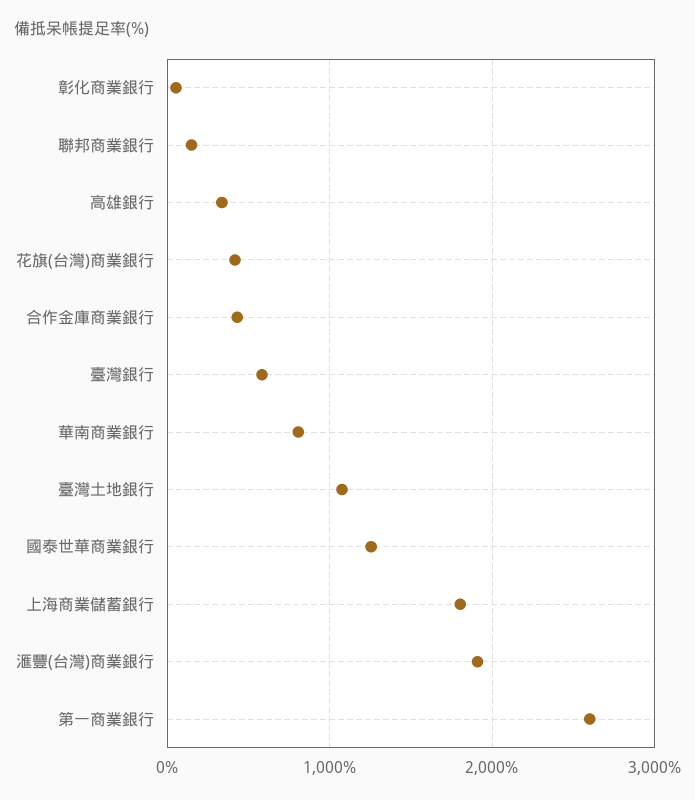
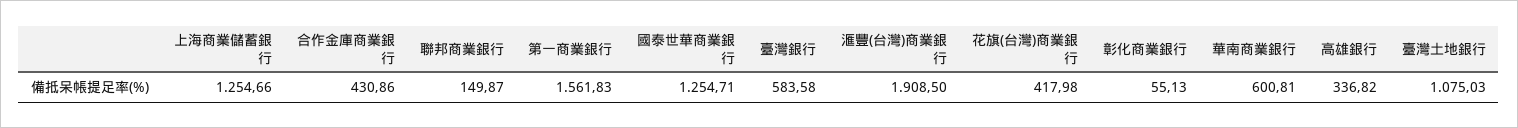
  {
    "彰化商業銀行": 55.13,
    "聯邦商業銀行": 149.87,
    "高雄銀行": 336.82,
    "花旗(台灣)商業銀行": 417.98,
    "合作金庫商業銀行": 430.86,
    "臺灣銀行": 583.58,
-   "華南商業銀行": 800,
+   "華南商業銀行": 600.81,
    "臺灣土地銀行": 1075.03,
    "國泰世華商業銀行": 1254.71,
-   "上海商業儲蓄銀行": 1800,
+   "上海商業儲蓄銀行": 1254.66,
    "滙豐(台灣)商業銀行": 1908.5,
-   "第一商業銀行": 2600
+   "第一商業銀行": 1561.83
  }

